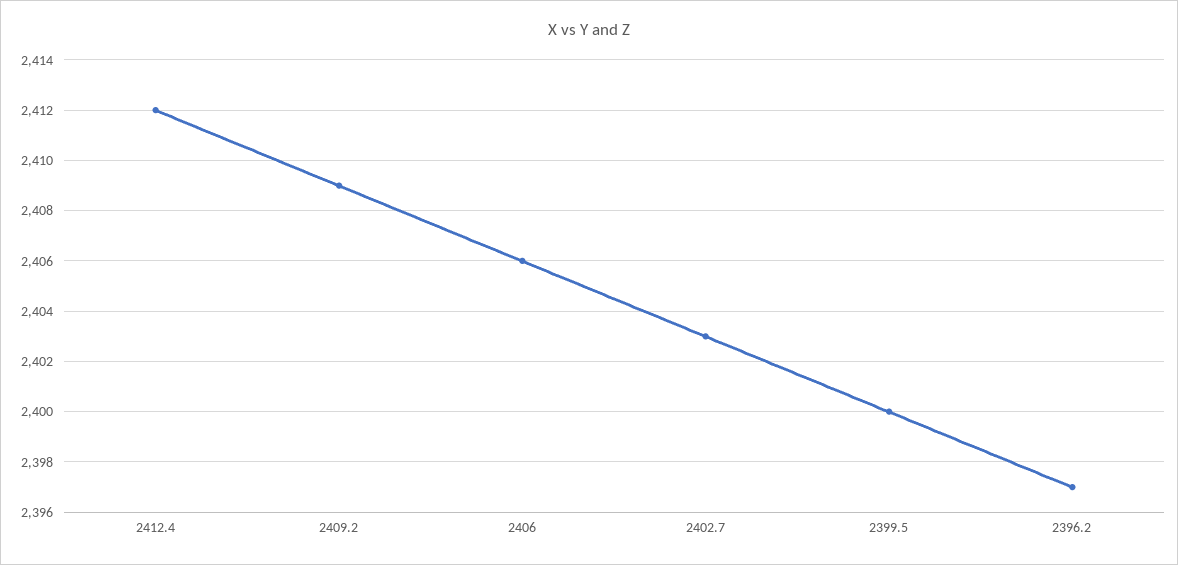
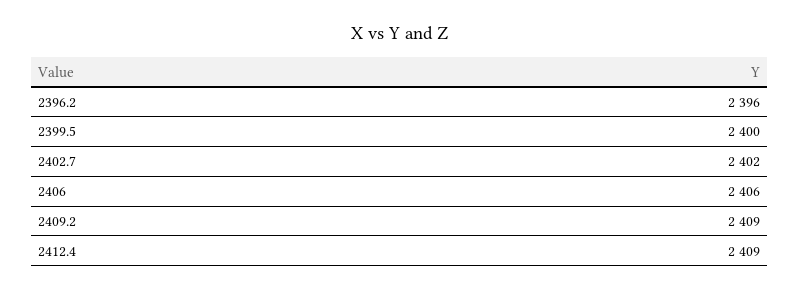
  {
-   "2412.4": 2412,
+   "2412.4": 2409,
    "2409.2": 2409,
    "2406": 2406,
-   "2402.7": 2403,
+   "2402.7": 2402,
    "2399.5": 2400,
-   "2396.2": 2397
+   "2396.2": 2396
  }

